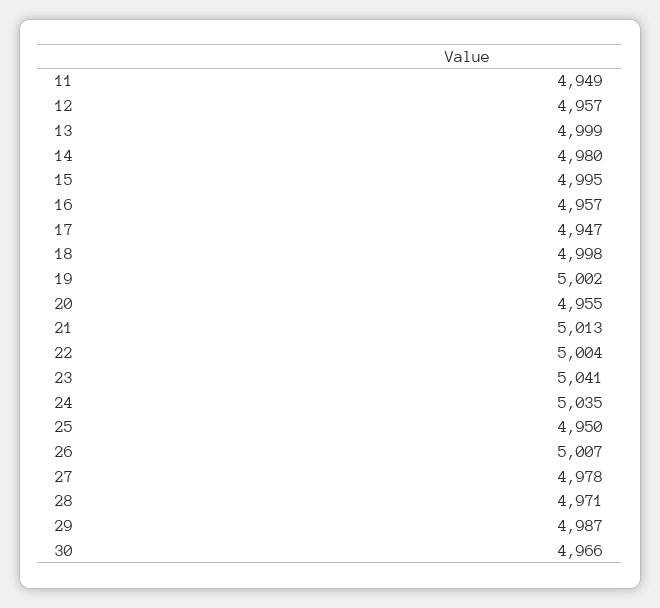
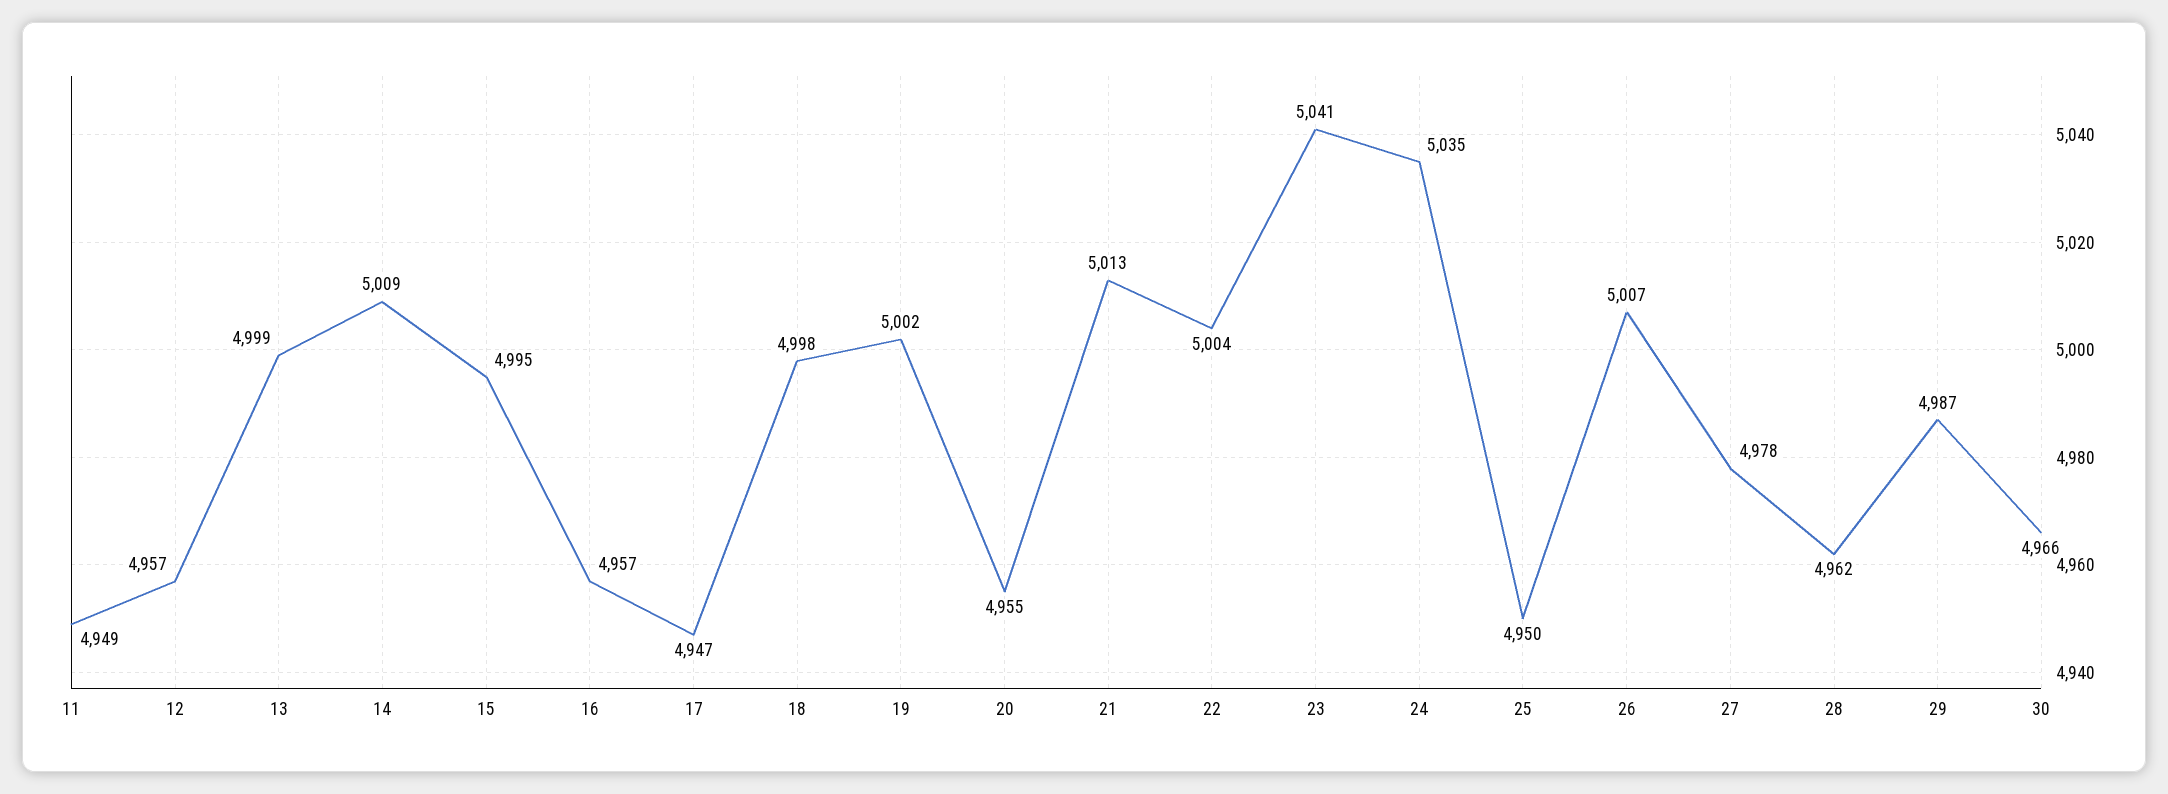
  {
    "11": 4949,
    "12": 4957,
    "13": 4999,
-   "14": 4980,
+   "14": 5009,
    "15": 4995,
    "16": 4957,
    "17": 4947,
    "18": 4998,
    "19": 5002,
    "20": 4955,
    "21": 5013,
    "22": 5004,
    "23": 5041,
    "24": 5035,
    "25": 4950,
    "26": 5007,
    "27": 4978,
-   "28": 4971,
+   "28": 4962,
    "29": 4987,
    "30": 4966
  }

